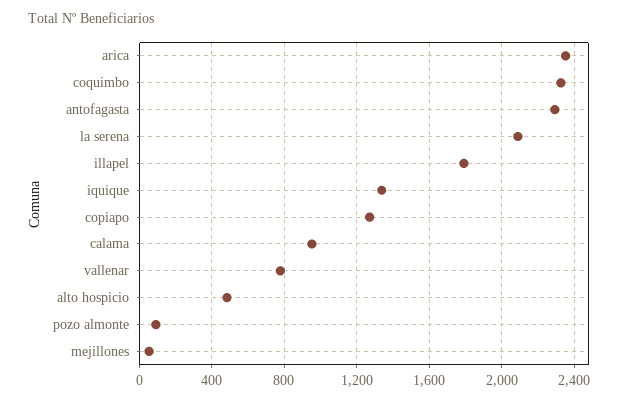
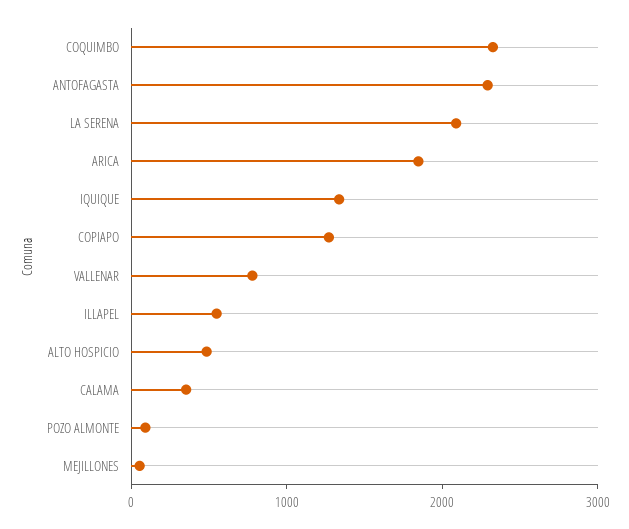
  {
-   "arica": 2350,
+   "arica": 1800,
    "coquimbo": 2350,
    "antofagasta": 2300,
    "la serena": 2100,
-   "illapel": 1800,
+   "illapel": 600,
    "iquique": 1350,
    "copiapo": 1250,
-   "calama": 950,
+   "calama": 400,
    "vallenar": 800,
    "alto hospicio": 500,
    "pozo almonte": 100,
    "mejillones": 50
  }

